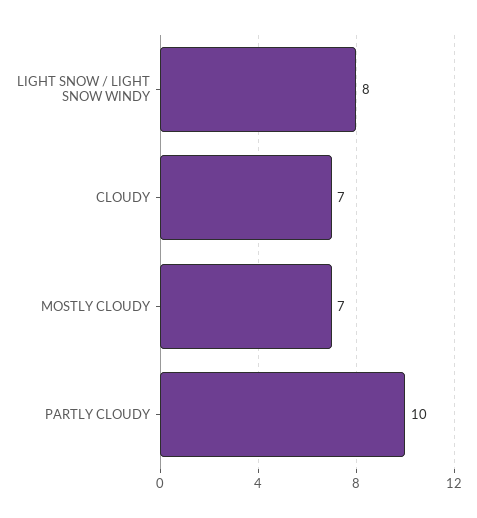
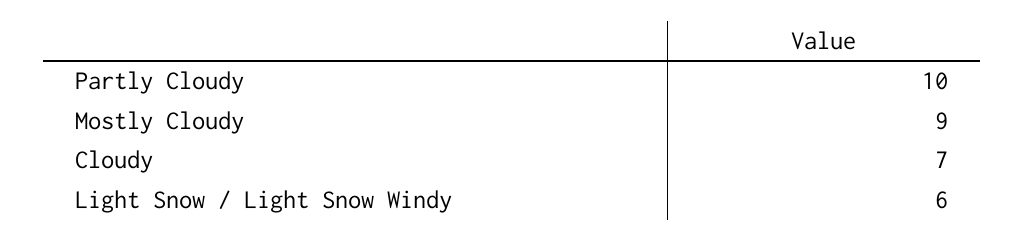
  {
-   "LIGHT SNOW / LIGHT SNOW WINDY": 8,
+   "LIGHT SNOW / LIGHT SNOW WINDY": 6,
    "CLOUDY": 7,
-   "MOSTLY CLOUDY": 7,
+   "MOSTLY CLOUDY": 9,
    "PARTLY CLOUDY": 10
  }

